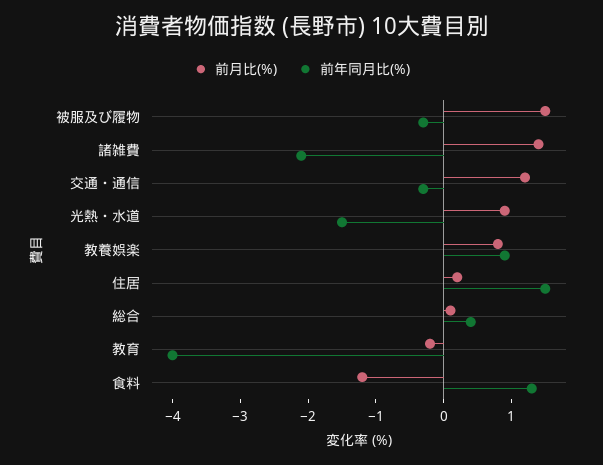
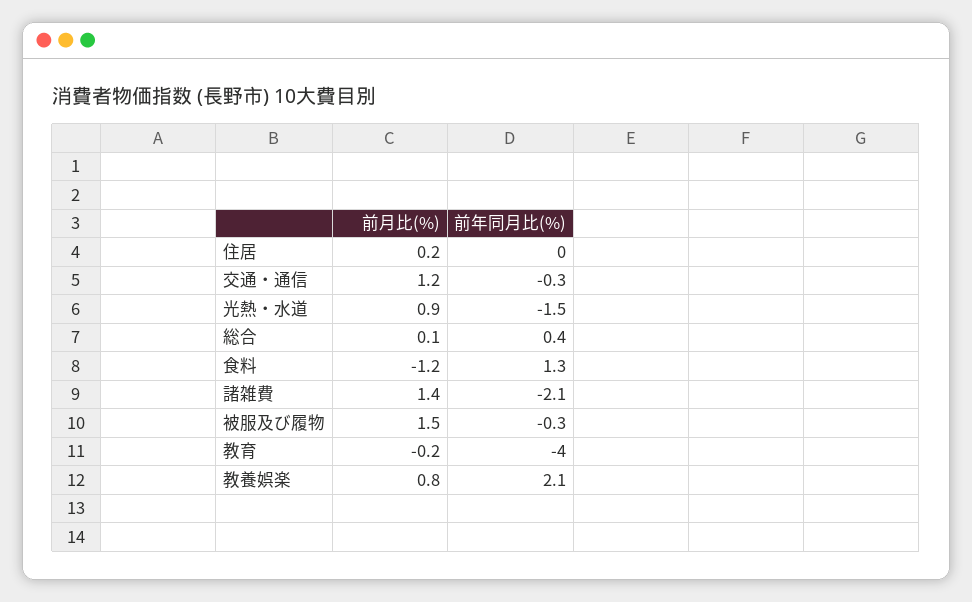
  {
    "前月比(%)": {
      "被服及び履物": 1.5,
      "諸雑費": 1.4,
      "交通・通信": 1.2,
      "光熱・水道": 0.9,
      "教養娯楽": 0.8,
      "住居": 0.2,
      "総合": 0.1,
      "教育": -0.2,
      "食料": -1.2
    },
    "前年同月比(%)": {
      "被服及び履物": -0.3,
      "諸雑費": -2.1,
      "交通・通信": -0.3,
      "光熱・水道": -1.5,
-     "教養娯楽": 1,
+     "教養娯楽": 2.1,
-     "住居": 1.5,
+     "住居": 0,
      "総合": 0.4,
      "教育": -4,
      "食料": 1.3
    }
  }

